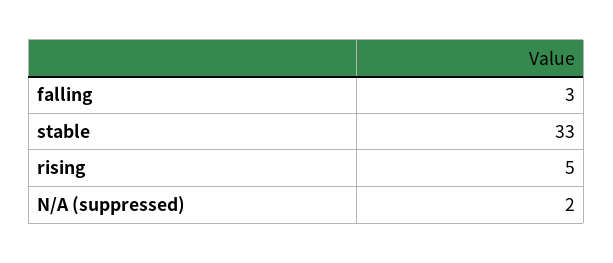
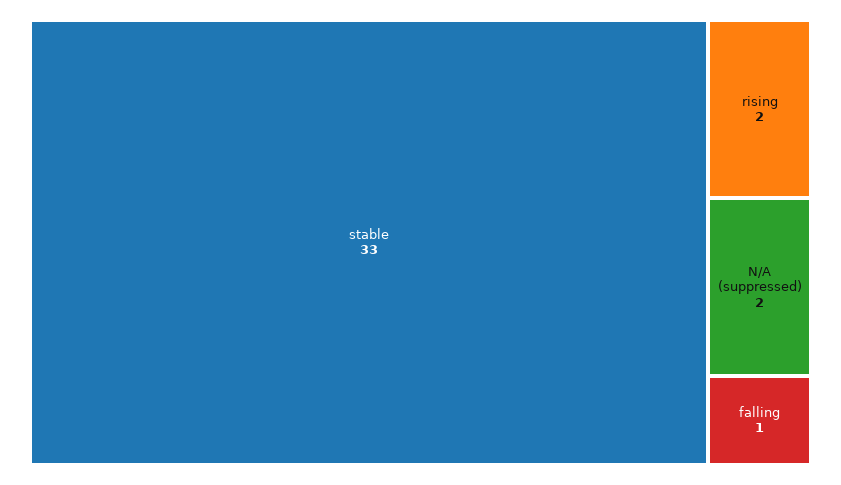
  {
-   "falling": 3,
+   "falling": 1,
    "stable": 33,
-   "rising": 5,
+   "rising": 2,
    "N/A (suppressed)": 2
  }

